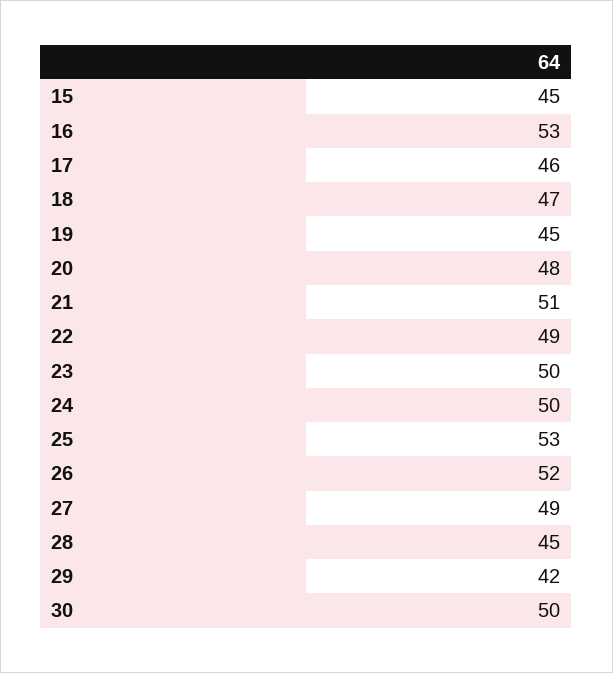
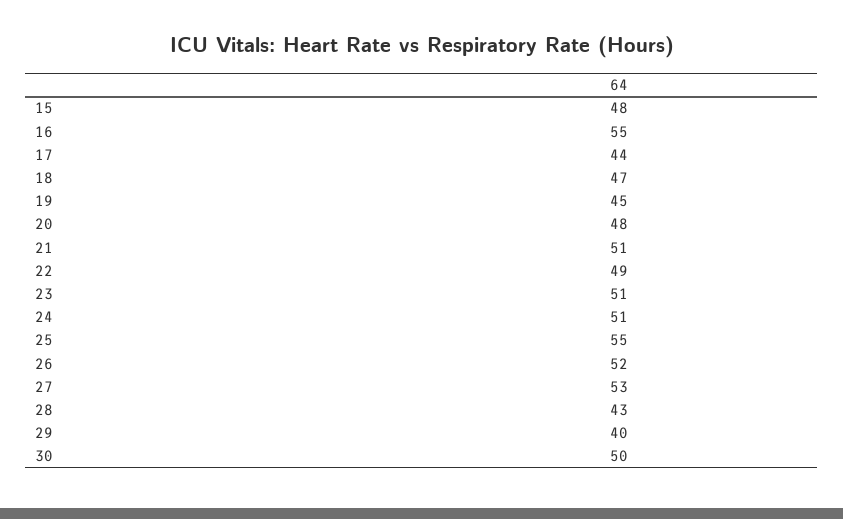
  {
-   "15": 45,
+   "15": 48,
-   "16": 53,
+   "16": 55,
-   "17": 46,
+   "17": 44,
    "18": 47,
    "19": 45,
    "20": 48,
    "21": 51,
    "22": 49,
-   "23": 50,
+   "23": 51,
-   "24": 50,
+   "24": 51,
-   "25": 53,
+   "25": 55,
    "26": 52,
-   "27": 49,
+   "27": 53,
-   "28": 45,
+   "28": 43,
-   "29": 42,
+   "29": 40,
    "30": 50
  }

